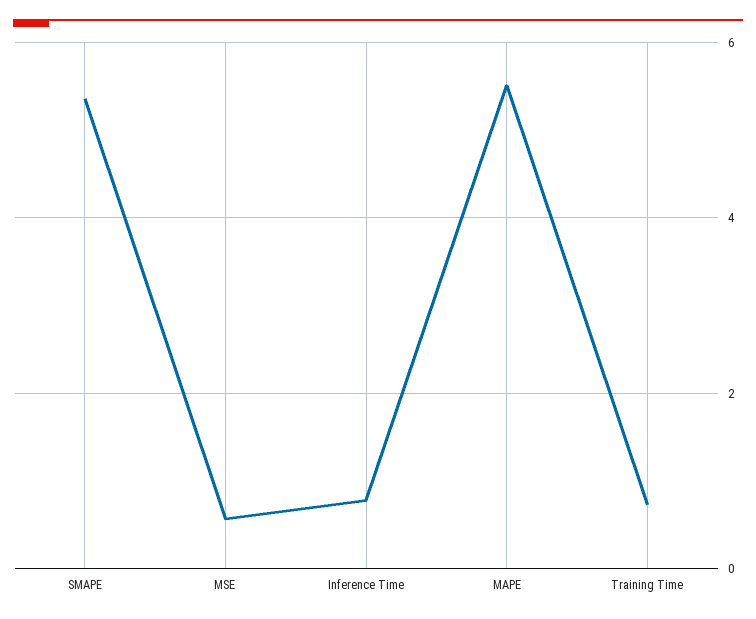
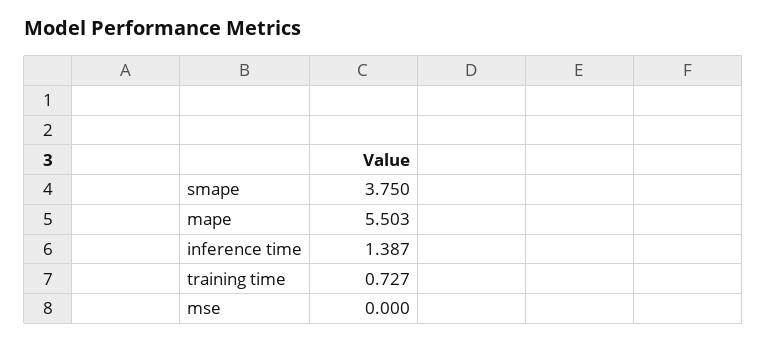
  {
-   "SMAPE": 5.4,
+   "SMAPE": 3.75,
-   "MSE": 0.6,
+   "MSE": 0,
-   "Inference Time": 0.8,
+   "Inference Time": 1.387,
    "MAPE": 5.503,
    "Training Time": 0.727
  }

